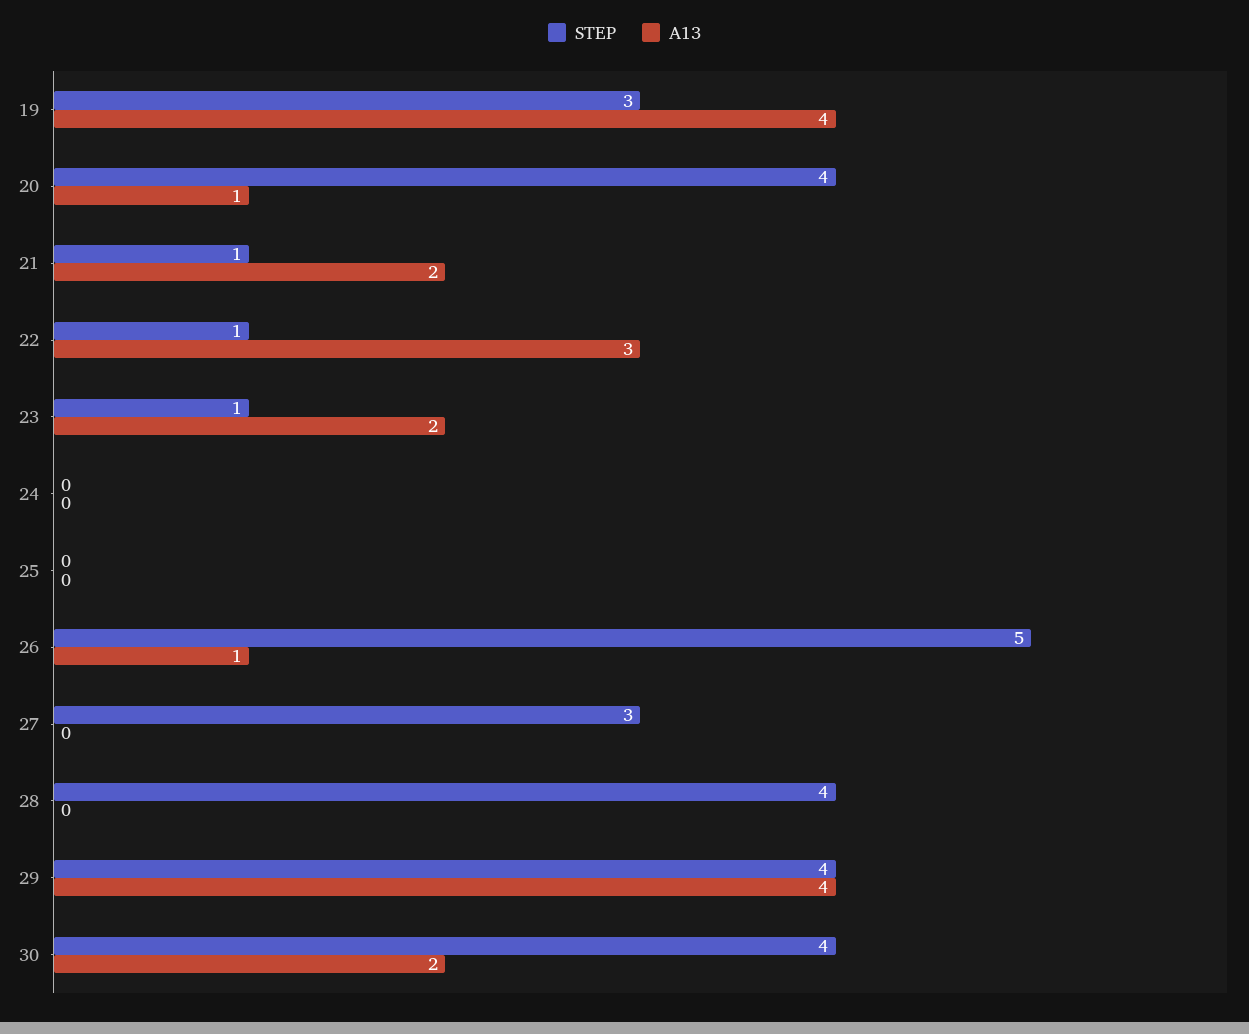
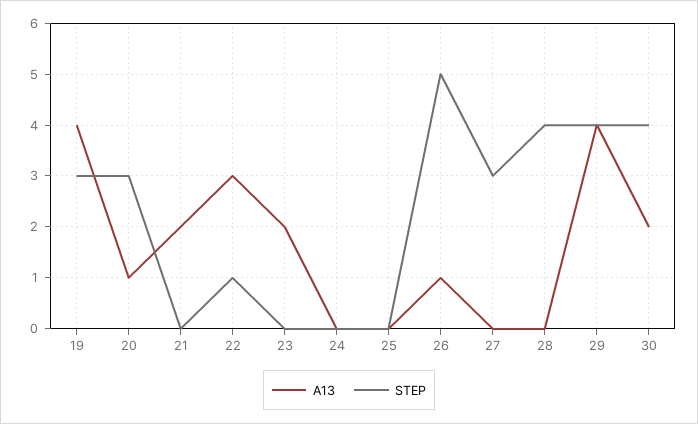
  {
    "STEP": {
      "19": 3,
-     "20": 4,
+     "20": 3,
-     "21": 1,
+     "21": 0,
      "22": 1,
-     "23": 1,
+     "23": 0,
      "24": 0,
      "25": 0,
      "26": 5,
      "27": 3,
      "28": 4,
      "29": 4,
      "30": 4
    },
    "A13": {
      "19": 4,
      "20": 1,
      "21": 2,
      "22": 3,
      "23": 2,
      "24": 0,
      "25": 0,
      "26": 1,
      "27": 0,
      "28": 0,
      "29": 4,
      "30": 2
    }
  }

